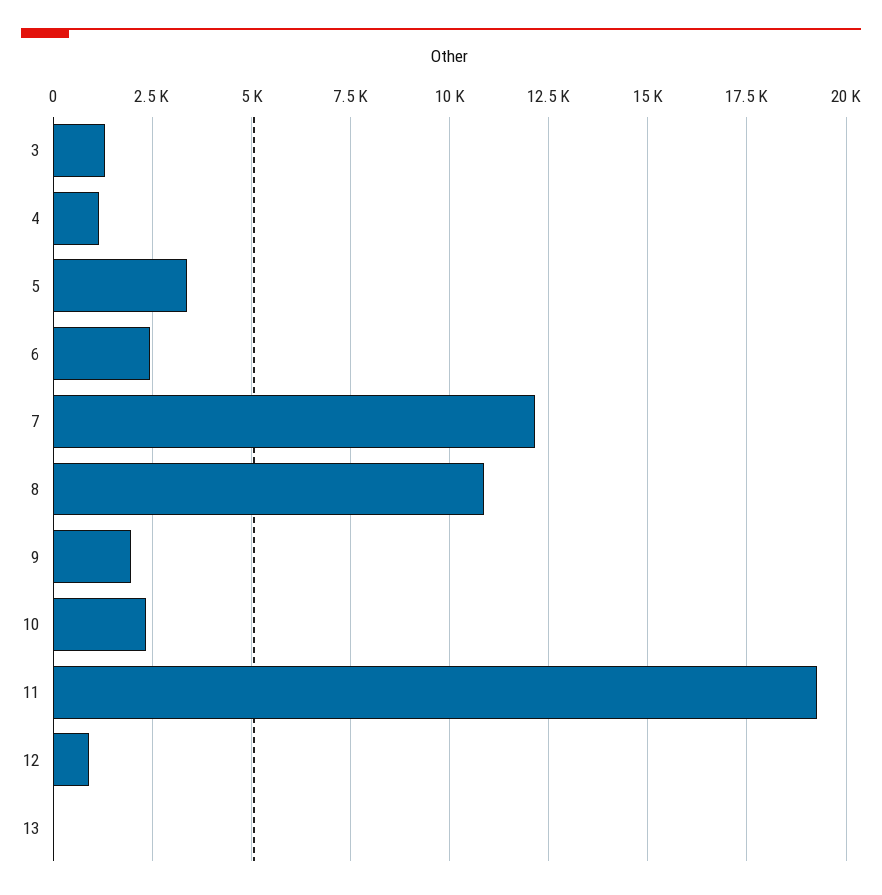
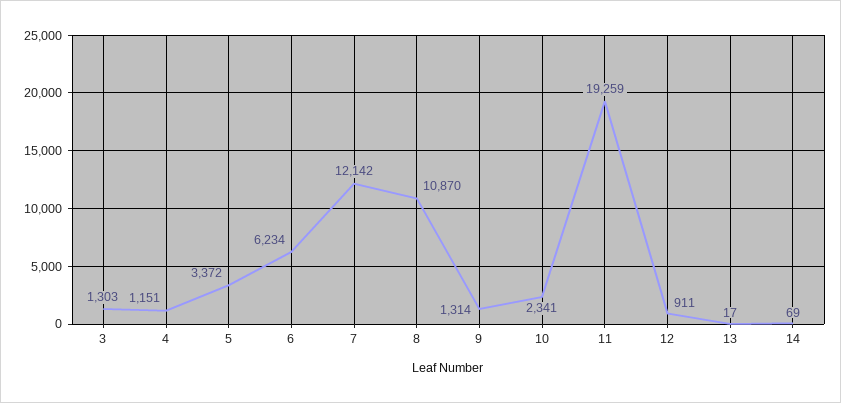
  {
    "3": 1303,
    "4": 1151,
    "5": 3372,
-   "6": 2500,
+   "6": 6234,
    "7": 12142,
    "8": 10870,
-   "9": 2000,
+   "9": 1314,
    "10": 2341,
    "11": 19259,
    "12": 911,
-   "13": 17
+   "13": 17,
+   "14": 69
  }

